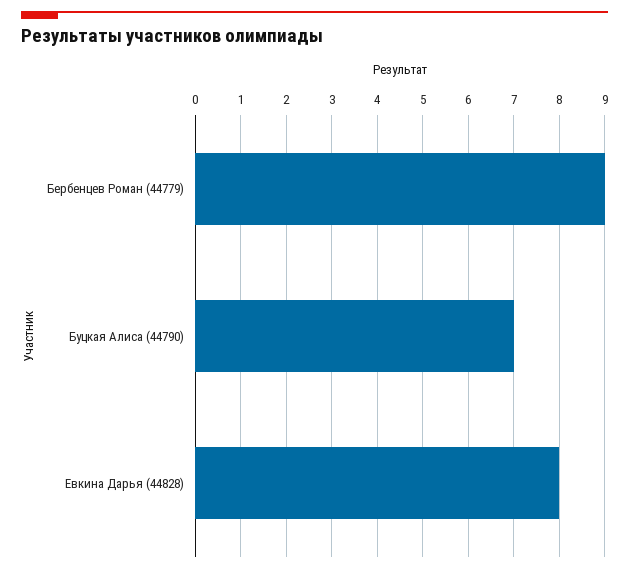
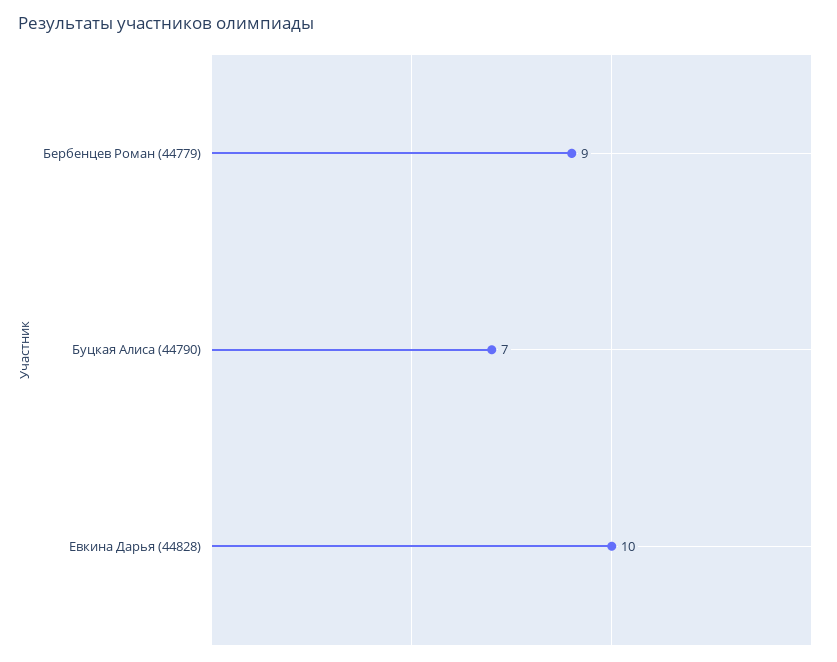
  {
    "Бербенцев Роман (44779)": 9,
    "Буцкая Алиса (44790)": 7,
-   "Евкина Дарья (44828)": 8
+   "Евкина Дарья (44828)": 10
  }

